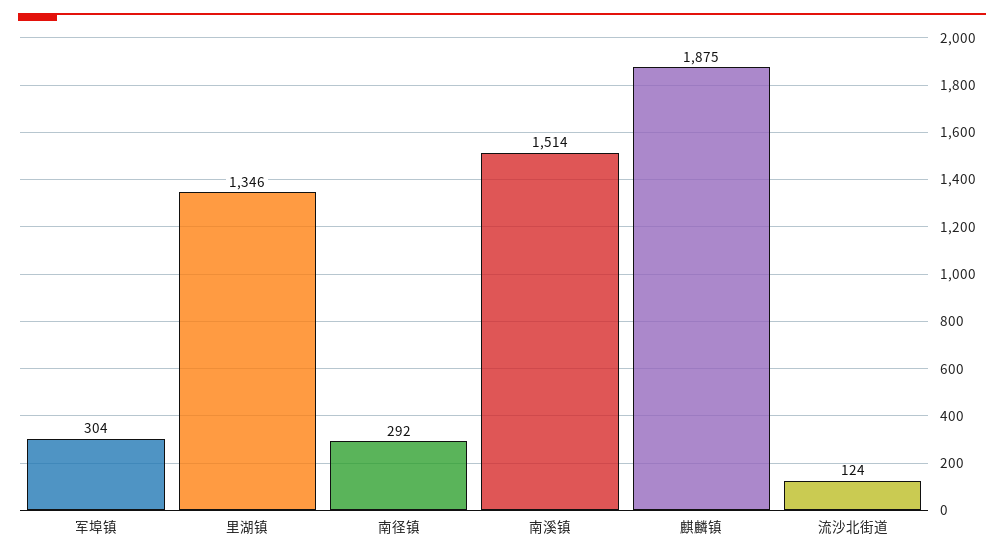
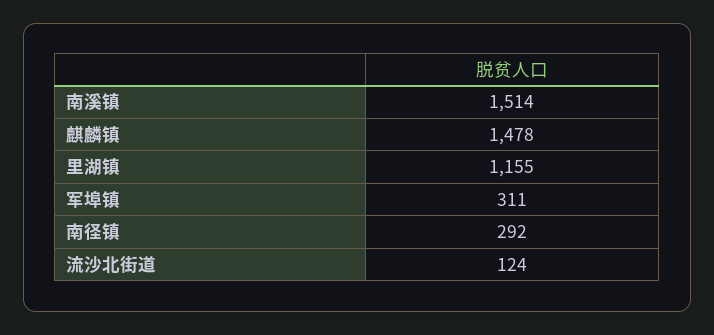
  {
-   "军埠镇": 304,
+   "军埠镇": 311,
-   "里湖镇": 1346,
+   "里湖镇": 1155,
    "南径镇": 292,
    "南溪镇": 1514,
-   "麒麟镇": 1875,
+   "麒麟镇": 1478,
    "流沙北街道": 124
  }

